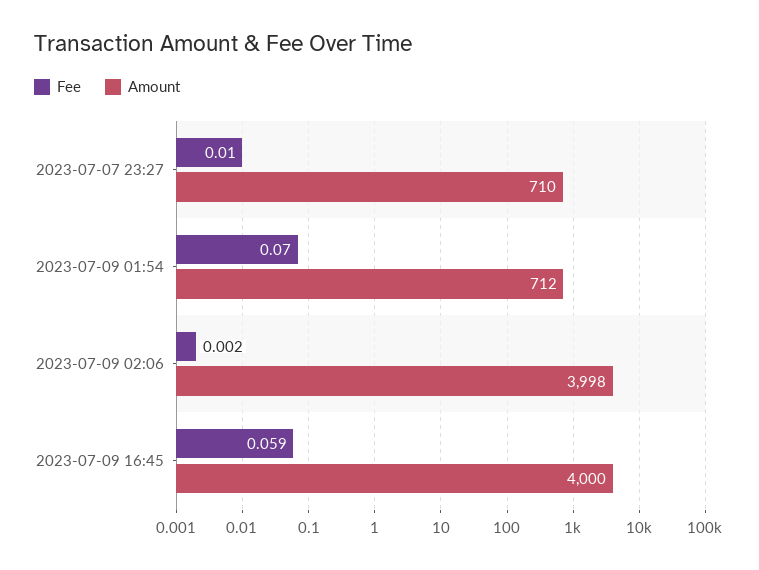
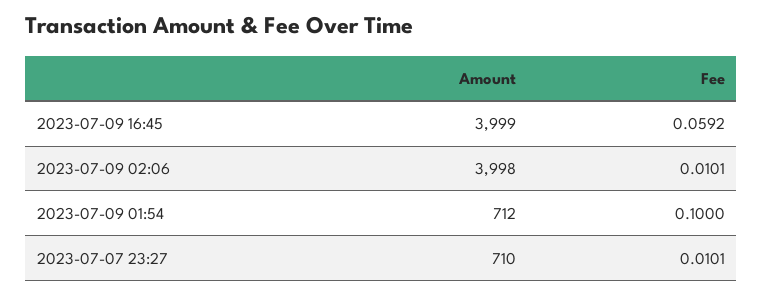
  {
    "Fee": {
      "2023-07-07 23:27": 0.0101,
-     "2023-07-09 01:54": 0.07,
+     "2023-07-09 01:54": 0.1,
-     "2023-07-09 02:06": 0.002,
+     "2023-07-09 02:06": 0.0101,
      "2023-07-09 16:45": 0.0592
    },
    "Amount": {
      "2023-07-07 23:27": 710,
      "2023-07-09 01:54": 712,
      "2023-07-09 02:06": 3998,
-     "2023-07-09 16:45": 4000
+     "2023-07-09 16:45": 3999
    }
  }

